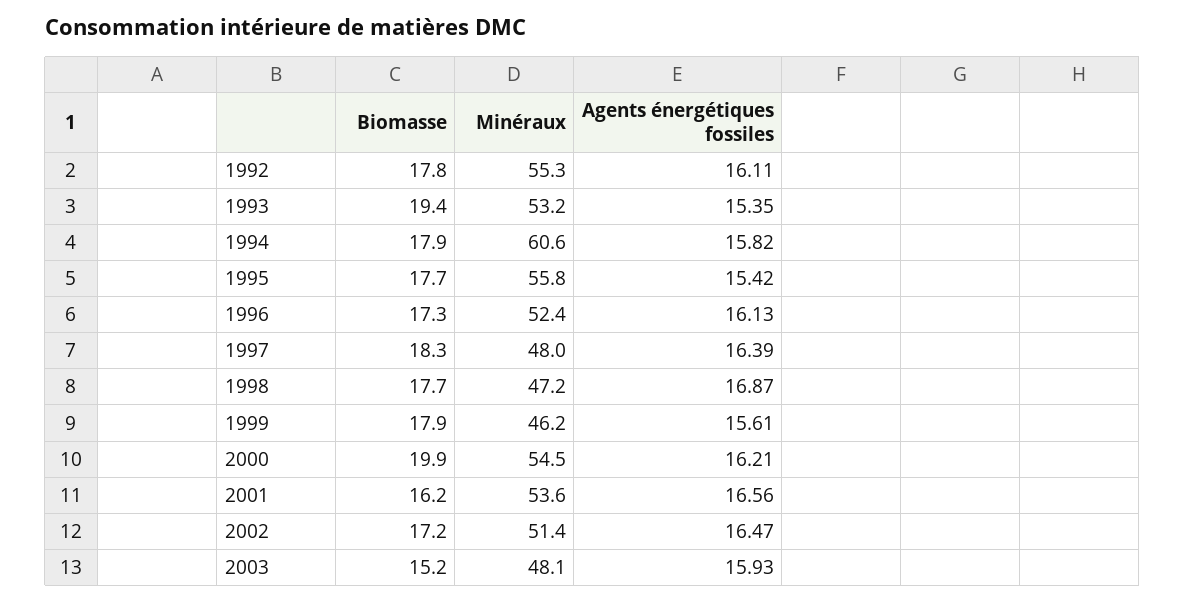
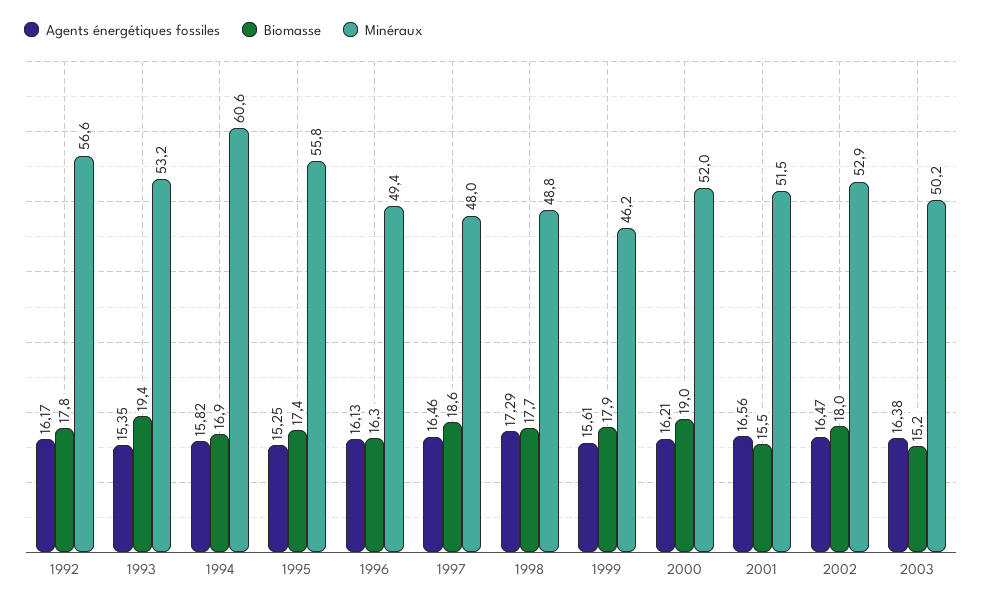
  {
    "Biomasse": {
      "1992": 17.8,
      "1993": 19.4,
-     "1994": 17.9,
+     "1994": 16.9,
-     "1995": 17.7,
+     "1995": 17.4,
-     "1996": 17.3,
+     "1996": 16.3,
-     "1997": 18.3,
+     "1997": 18.6,
      "1998": 17.7,
      "1999": 17.9,
-     "2000": 19.9,
+     "2000": 19,
-     "2001": 16.2,
+     "2001": 15.5,
-     "2002": 17.2,
+     "2002": 18,
      "2003": 15.2
    },
    "Minéraux": {
-     "1992": 55.3,
+     "1992": 56.6,
      "1993": 53.2,
      "1994": 60.6,
      "1995": 55.8,
-     "1996": 52.4,
+     "1996": 49.4,
      "1997": 48,
-     "1998": 47.2,
+     "1998": 48.8,
      "1999": 46.2,
-     "2000": 54.5,
+     "2000": 52,
-     "2001": 53.6,
+     "2001": 51.5,
-     "2002": 51.4,
+     "2002": 52.9,
-     "2003": 48.1
+     "2003": 50.2
    },
    "Agents énergétiques fossiles": {
-     "1992": 16.11,
+     "1992": 16.17,
      "1993": 15.35,
      "1994": 15.82,
-     "1995": 15.42,
+     "1995": 15.25,
      "1996": 16.13,
-     "1997": 16.39,
+     "1997": 16.46,
-     "1998": 16.87,
+     "1998": 17.29,
      "1999": 15.61,
      "2000": 16.21,
      "2001": 16.56,
      "2002": 16.47,
-     "2003": 15.93
+     "2003": 16.38
    }
  }

